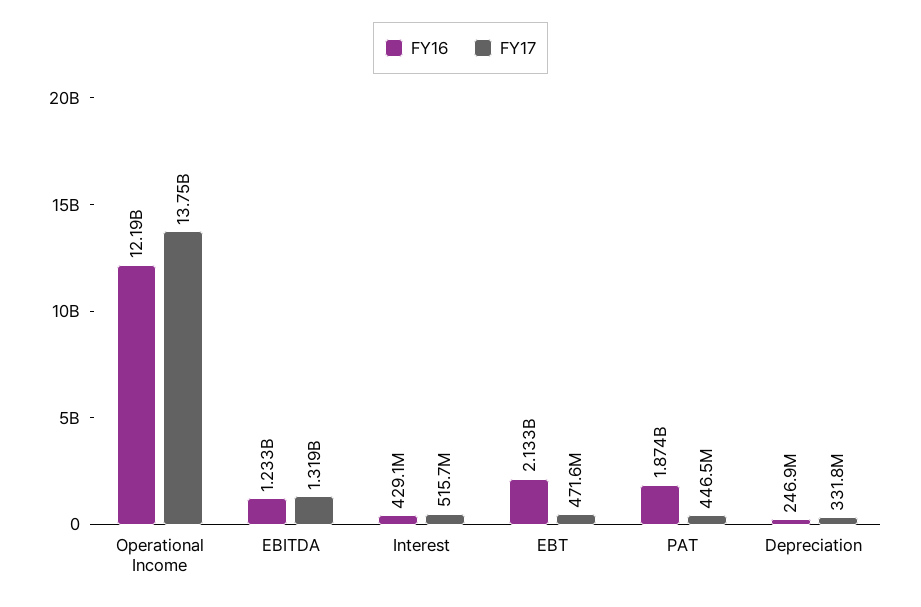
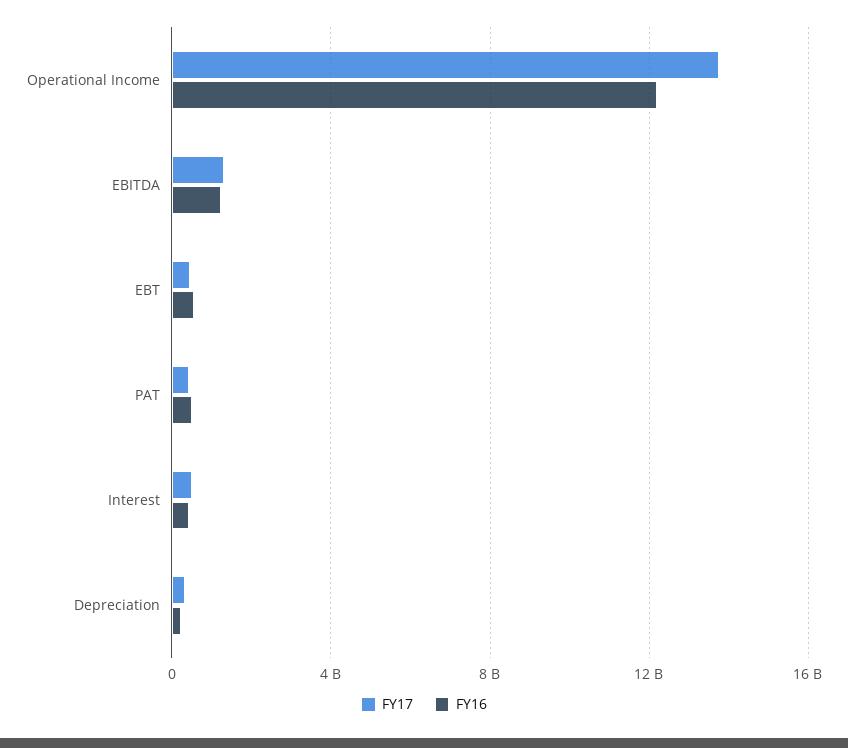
  {
    "FY16": {
      "Operational Income": 12190000000,
      "EBITDA": 1233000000,
      "Interest": 429100000,
-     "EBT": 2133000000,
+     "EBT": 500000000,
-     "PAT": 1874000000,
+     "PAT": 500000000,
      "Depreciation": 246900000
    },
    "FY17": {
      "Operational Income": 13750000000,
      "EBITDA": 1319000000,
      "Interest": 515700000,
      "EBT": 471600000,
      "PAT": 446500000,
      "Depreciation": 331800000
    }
  }

